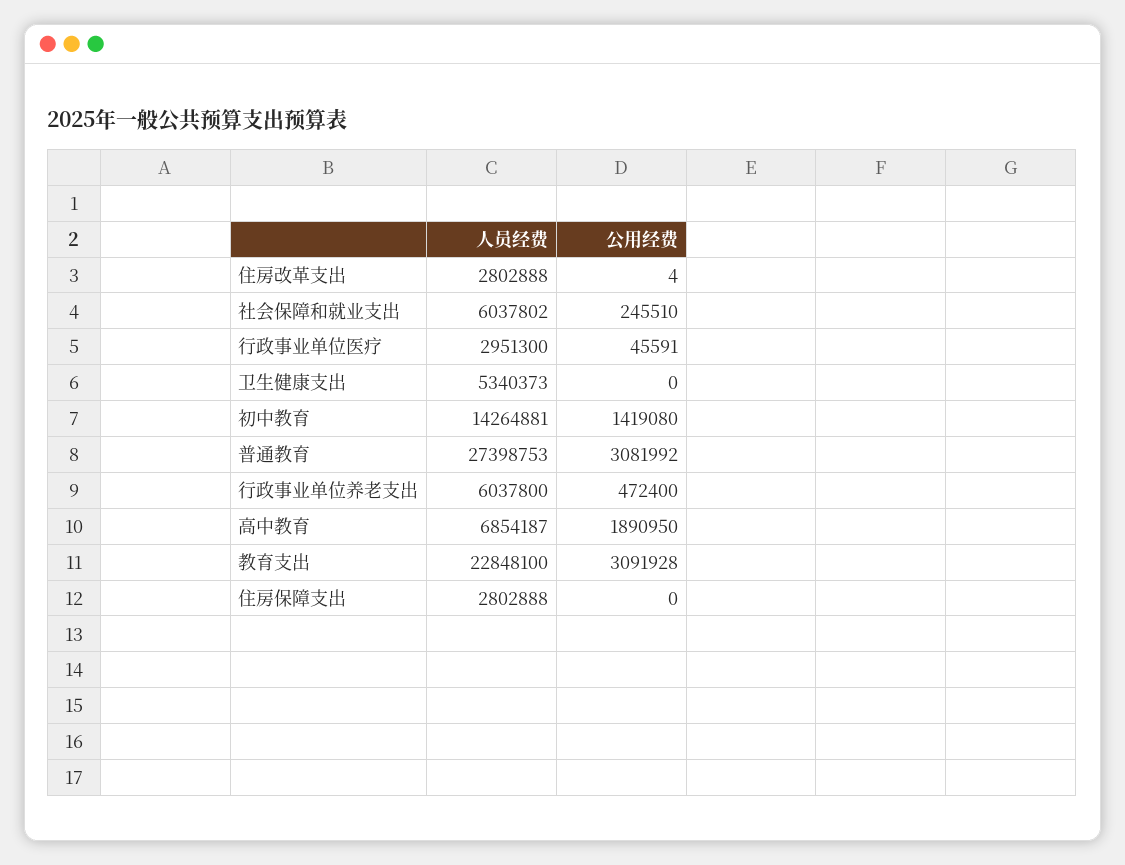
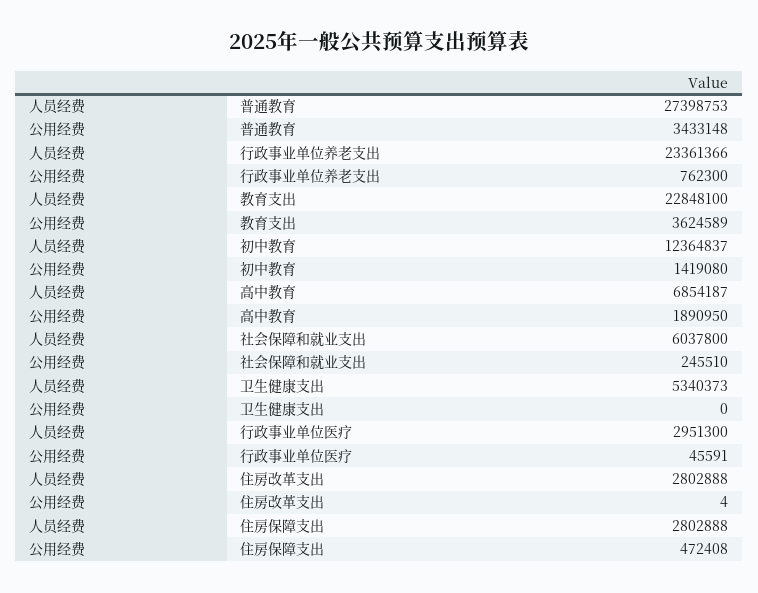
  {
    "人员经费": {
      "住房改革支出": 2802888,
-     "社会保障和就业支出": 6037802,
+     "社会保障和就业支出": 6037800,
      "行政事业单位医疗": 2951300,
      "卫生健康支出": 5340373,
-     "初中教育": 14264881,
+     "初中教育": 12364837,
      "普通教育": 27398753,
-     "行政事业单位养老支出": 6037800,
+     "行政事业单位养老支出": 23361366,
      "高中教育": 6854187,
      "教育支出": 22848100,
      "住房保障支出": 2802888
    },
    "公用经费": {
      "住房改革支出": 4,
      "社会保障和就业支出": 245510,
      "行政事业单位医疗": 45591,
      "卫生健康支出": 0,
      "初中教育": 1419080,
-     "普通教育": 3081992,
+     "普通教育": 3433148,
-     "行政事业单位养老支出": 472400,
+     "行政事业单位养老支出": 762300,
      "高中教育": 1890950,
-     "教育支出": 3091928,
+     "教育支出": 3624589,
-     "住房保障支出": 0
+     "住房保障支出": 472408
    }
  }

